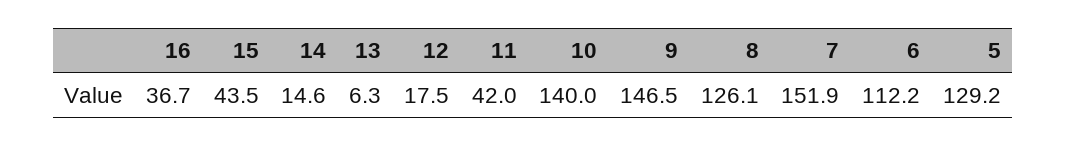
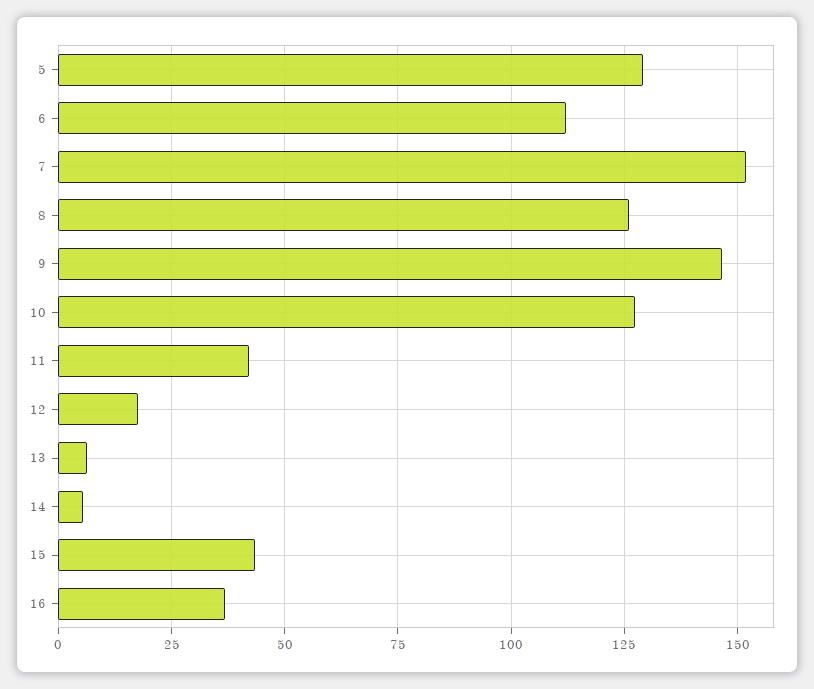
  {
    "16": 36.7,
    "15": 43.5,
-   "14": 14.6,
+   "14": 5,
    "13": 6.3,
    "12": 17.5,
    "11": 42,
-   "10": 140,
+   "10": 127.5,
    "9": 146.5,
    "8": 126.1,
    "7": 151.9,
    "6": 112.2,
    "5": 129.2
  }

